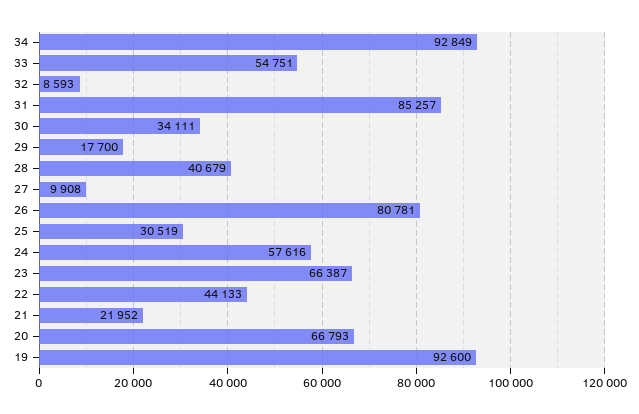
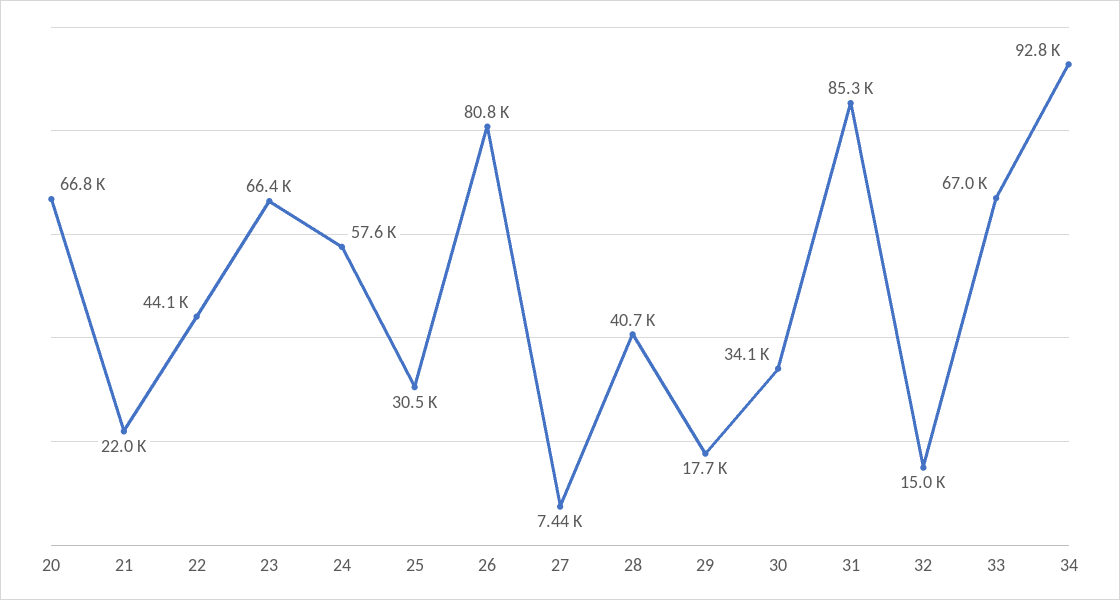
  {
    "34": 92849,
-   "33": 54751,
+   "33": 67000,
-   "32": 8593,
+   "32": 15000,
    "31": 85257,
    "30": 34111,
    "29": 17700,
    "28": 40679,
-   "27": 9908,
+   "27": 7440,
    "26": 80781,
    "25": 30519,
    "24": 57616,
    "23": 66387,
    "22": 44133,
    "21": 21952,
-   "20": 66793,
+   "20": 66793
-   "19": 92600
  }

